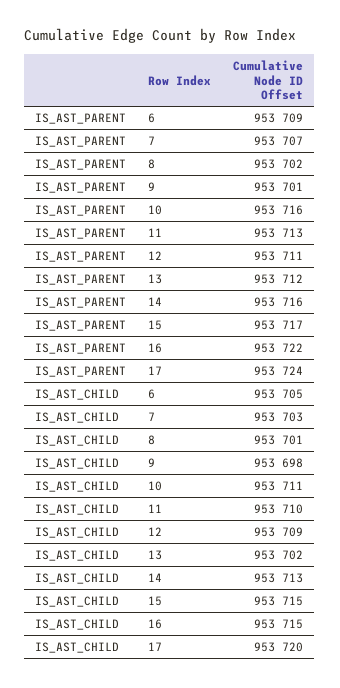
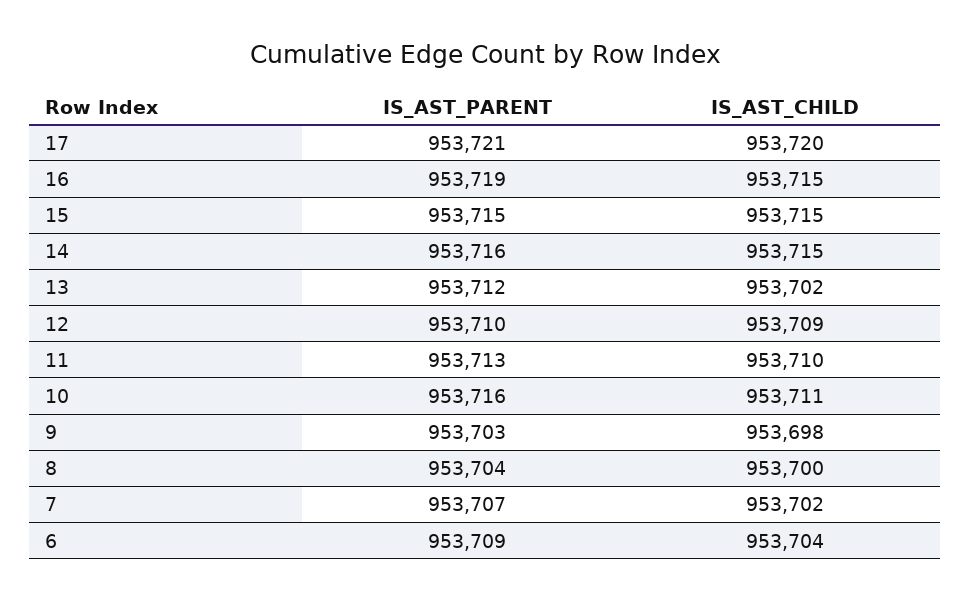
  {
    "IS_AST_PARENT": {
      "6": 953709,
      "7": 953707,
-     "8": 953702,
+     "8": 953704,
-     "9": 953701,
+     "9": 953703,
      "10": 953716,
      "11": 953713,
-     "12": 953711,
+     "12": 953710,
      "13": 953712,
      "14": 953716,
-     "15": 953717,
+     "15": 953715,
-     "16": 953722,
+     "16": 953719,
-     "17": 953724
+     "17": 953721
    },
    "IS_AST_CHILD": {
-     "6": 953705,
+     "6": 953704,
-     "7": 953703,
+     "7": 953702,
-     "8": 953701,
+     "8": 953700,
      "9": 953698,
      "10": 953711,
      "11": 953710,
      "12": 953709,
      "13": 953702,
-     "14": 953713,
+     "14": 953715,
      "15": 953715,
      "16": 953715,
      "17": 953720
    }
  }

